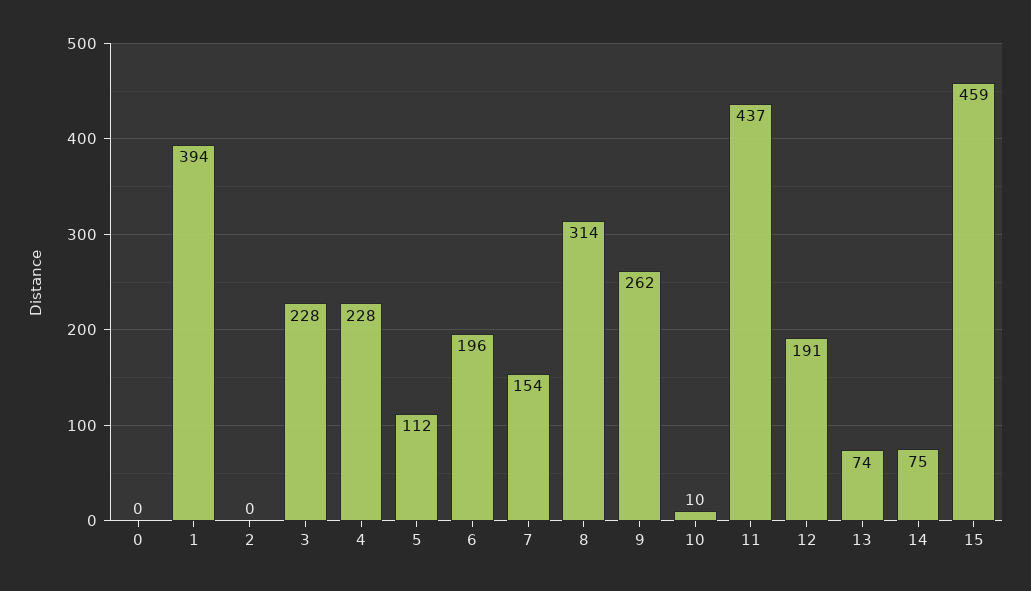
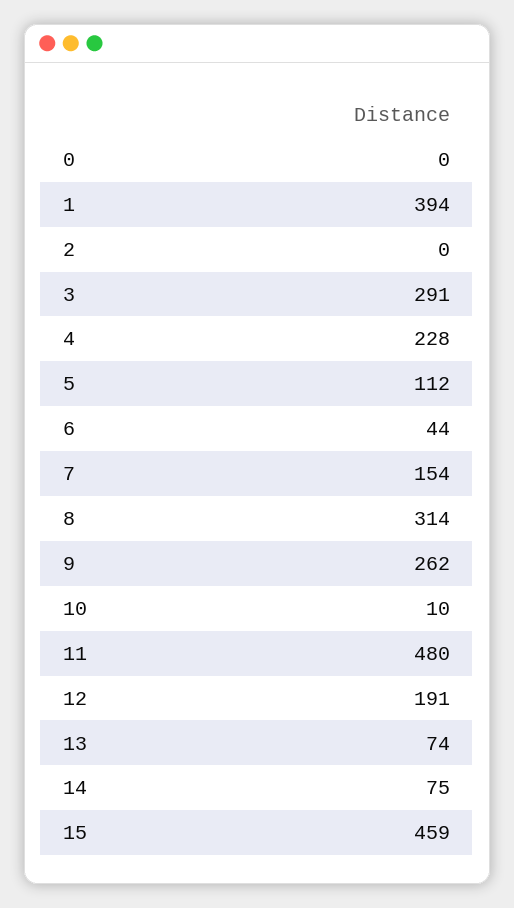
  {
    "0": 0,
    "1": 394,
    "2": 0,
-   "3": 228,
+   "3": 291,
    "4": 228,
    "5": 112,
-   "6": 196,
+   "6": 44,
    "7": 154,
    "8": 314,
    "9": 262,
    "10": 10,
-   "11": 437,
+   "11": 480,
    "12": 191,
    "13": 74,
    "14": 75,
    "15": 459
  }

